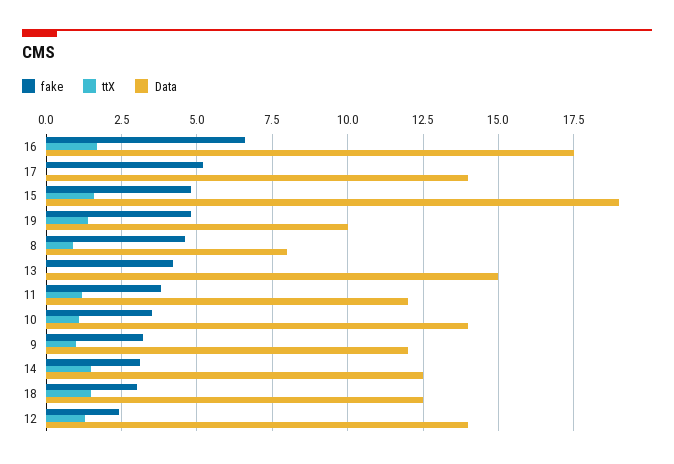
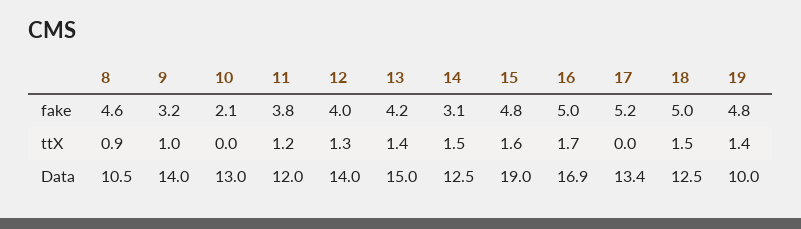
  {
    "fake": {
-     "16": 6.5,
+     "16": 5,
      "17": 5.2,
      "15": 4.8,
      "19": 4.8,
      "8": 4.6,
      "13": 4.2,
      "11": 3.8,
-     "10": 3.5,
+     "10": 2.1,
      "9": 3.2,
      "14": 3.1,
-     "18": 3,
+     "18": 5,
-     "12": 2.5
+     "12": 4
    },
    "ttX": {
      "16": 1.7,
      "17": 0,
      "15": 1.6,
      "19": 1.4,
      "8": 0.9,
-     "13": 0,
+     "13": 1.4,
      "11": 1.2,
-     "10": 1,
+     "10": 0,
      "9": 1,
      "14": 1.5,
      "18": 1.5,
      "12": 1.3
    },
    "Data": {
-     "16": 17.5,
+     "16": 16.9,
-     "17": 14,
+     "17": 13.4,
      "15": 19,
      "19": 10,
-     "8": 8,
+     "8": 10.5,
      "13": 15,
      "11": 12,
-     "10": 14,
+     "10": 13,
-     "9": 12,
+     "9": 14,
      "14": 12.5,
      "18": 12.5,
      "12": 14
    }
  }

